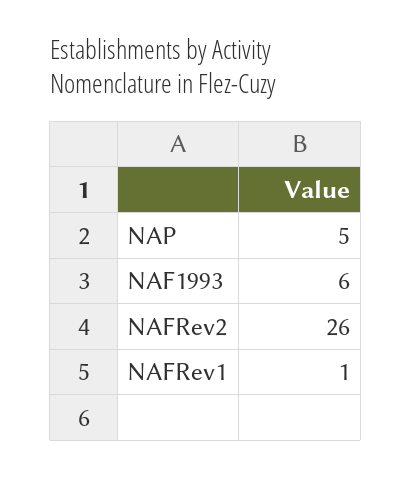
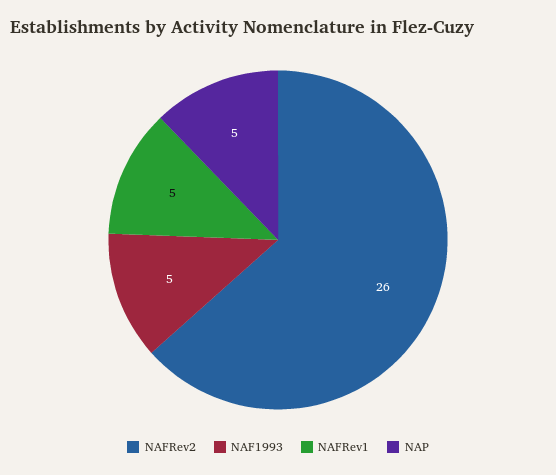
  {
    "NAP": 5,
-   "NAF1993": 6,
+   "NAF1993": 5,
    "NAFRev2": 26,
-   "NAFRev1": 1
+   "NAFRev1": 5
  }

